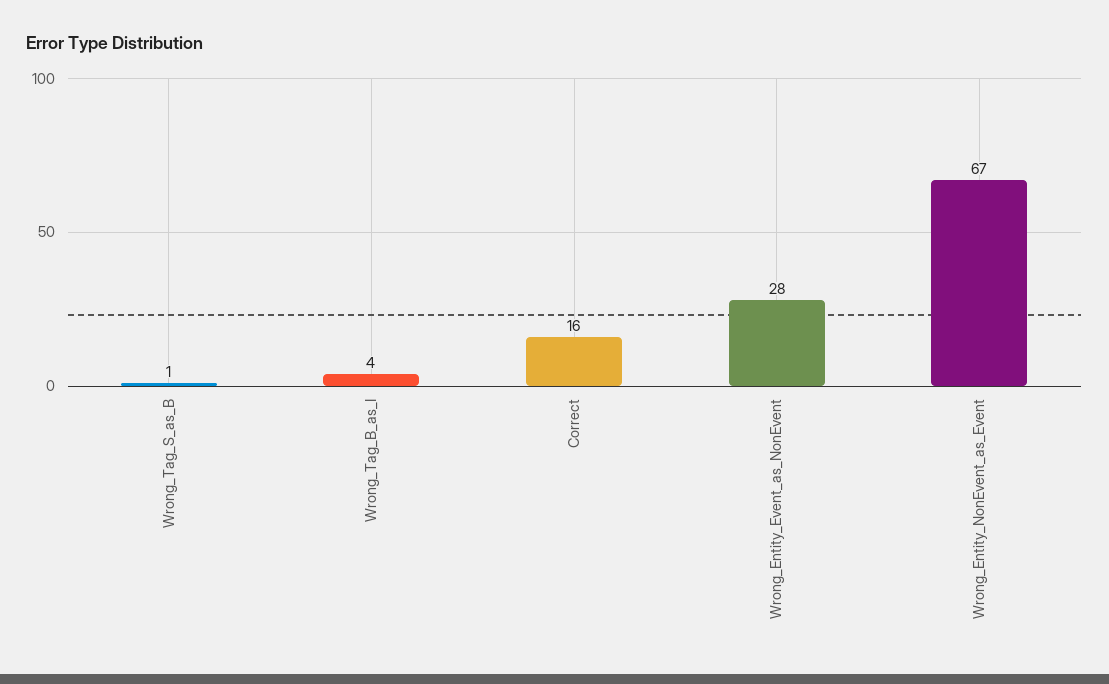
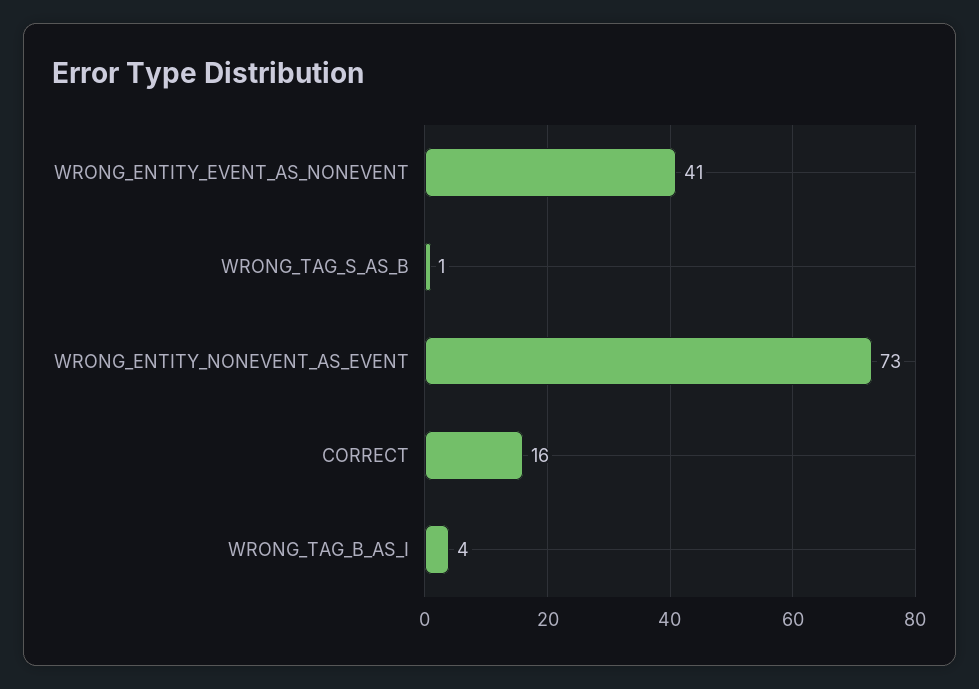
  {
    "Wrong_Tag_S_as_B": 1,
    "Wrong_Tag_B_as_I": 4,
    "Correct": 16,
-   "Wrong_Entity_Event_as_NonEvent": 28,
+   "Wrong_Entity_Event_as_NonEvent": 41,
-   "Wrong_Entity_NonEvent_as_Event": 67
+   "Wrong_Entity_NonEvent_as_Event": 73
  }

